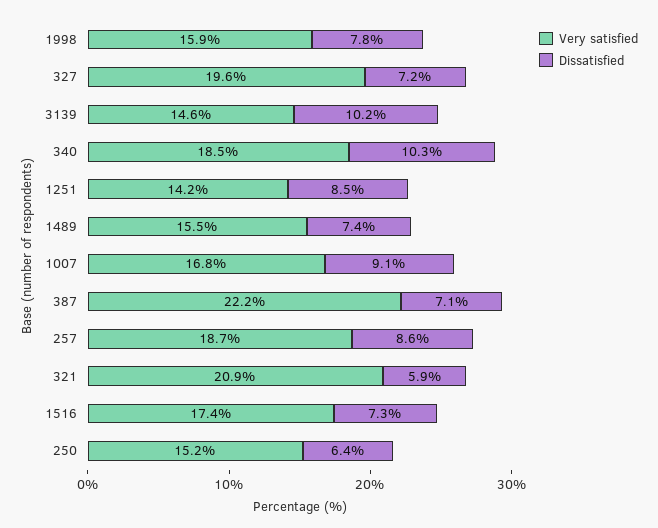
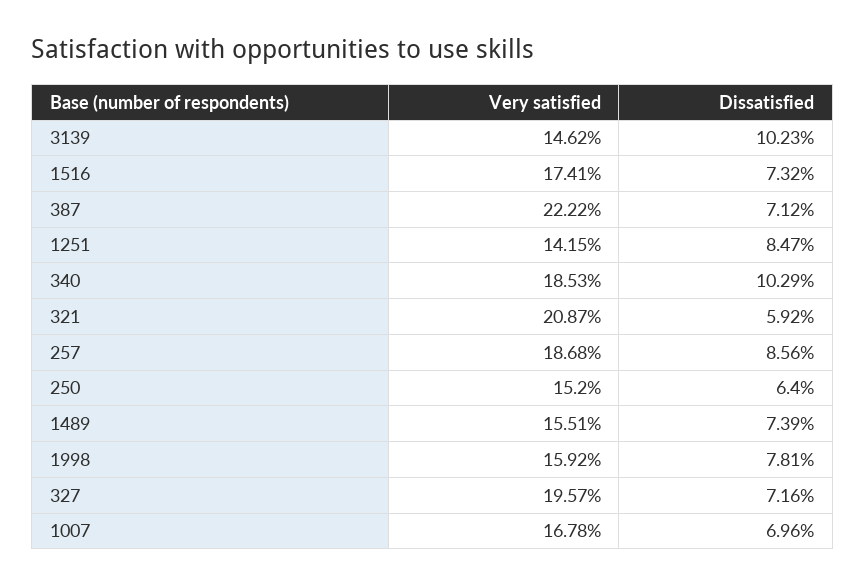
  {
    "Very satisfied": {
      "1998": 15.92,
      "327": 19.57,
      "3139": 14.62,
      "340": 18.53,
      "1251": 14.15,
      "1489": 15.51,
      "1007": 16.78,
      "387": 22.22,
      "257": 18.68,
      "321": 20.87,
      "1516": 17.41,
      "250": 15.2
    },
    "Dissatisfied": {
      "1998": 7.81,
      "327": 7.16,
      "3139": 10.23,
      "340": 10.29,
      "1251": 8.47,
      "1489": 7.39,
-     "1007": 9.1,
+     "1007": 6.96,
      "387": 7.12,
      "257": 8.56,
      "321": 5.92,
      "1516": 7.32,
      "250": 6.4
    }
  }

